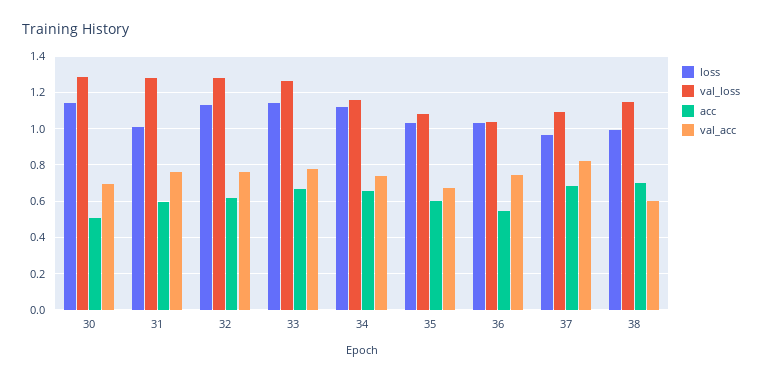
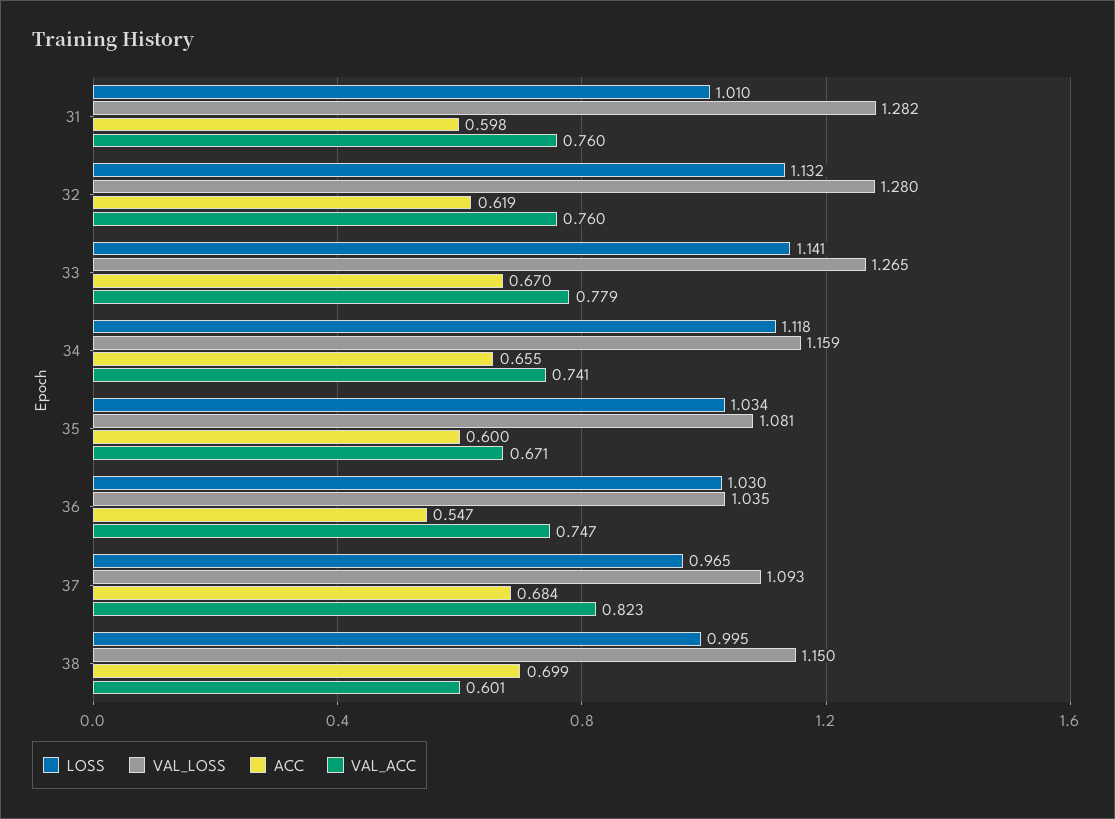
  {
    "loss": {
-     "30": 1.15,
      "31": 1.01,
      "32": 1.132,
      "33": 1.141,
      "34": 1.118,
      "35": 1.034,
      "36": 1.03,
      "37": 0.965,
      "38": 0.995
    },
    "val_loss": {
-     "30": 1.3,
      "31": 1.282,
      "32": 1.28,
      "33": 1.265,
      "34": 1.159,
      "35": 1.081,
      "36": 1.035,
      "37": 1.093,
      "38": 1.15
    },
    "acc": {
-     "30": 0.5,
      "31": 0.598,
      "32": 0.619,
      "33": 0.67,
      "34": 0.655,
      "35": 0.6,
      "36": 0.547,
      "37": 0.684,
      "38": 0.699
    },
    "val_acc": {
-     "30": 0.7,
      "31": 0.76,
      "32": 0.76,
      "33": 0.779,
      "34": 0.741,
      "35": 0.671,
      "36": 0.747,
      "37": 0.823,
      "38": 0.601
    }
  }

